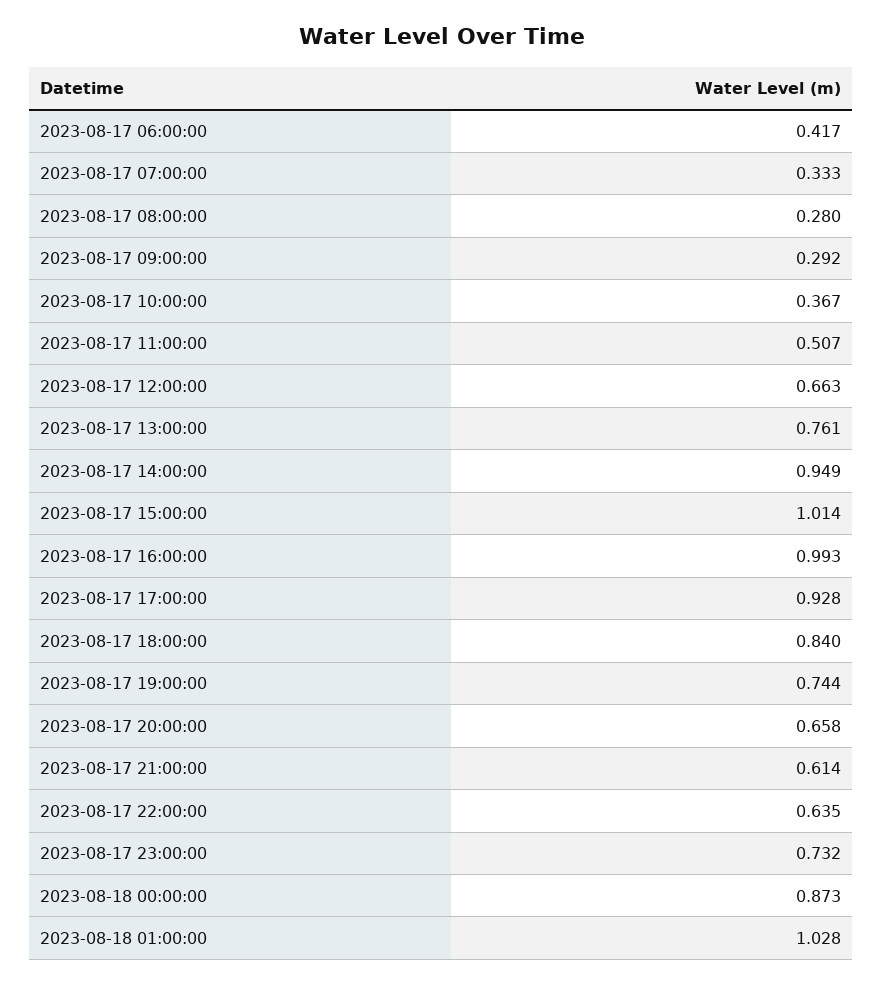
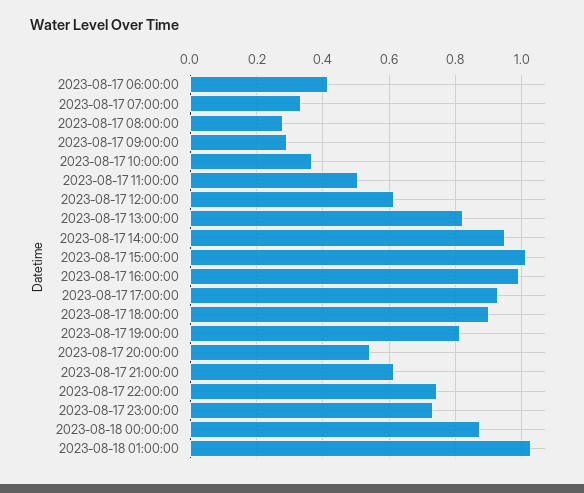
  {
    "2023-08-17 06:00:00": 0.417,
    "2023-08-17 07:00:00": 0.333,
    "2023-08-17 08:00:00": 0.28,
    "2023-08-17 09:00:00": 0.292,
    "2023-08-17 10:00:00": 0.367,
    "2023-08-17 11:00:00": 0.507,
-   "2023-08-17 12:00:00": 0.663,
+   "2023-08-17 12:00:00": 0.62,
-   "2023-08-17 13:00:00": 0.761,
+   "2023-08-17 13:00:00": 0.82,
    "2023-08-17 14:00:00": 0.949,
    "2023-08-17 15:00:00": 1.014,
    "2023-08-17 16:00:00": 0.993,
    "2023-08-17 17:00:00": 0.928,
-   "2023-08-17 18:00:00": 0.84,
+   "2023-08-17 18:00:00": 0.9,
-   "2023-08-17 19:00:00": 0.744,
+   "2023-08-17 19:00:00": 0.82,
-   "2023-08-17 20:00:00": 0.658,
+   "2023-08-17 20:00:00": 0.54,
    "2023-08-17 21:00:00": 0.614,
-   "2023-08-17 22:00:00": 0.635,
+   "2023-08-17 22:00:00": 0.74,
    "2023-08-17 23:00:00": 0.732,
    "2023-08-18 00:00:00": 0.873,
    "2023-08-18 01:00:00": 1.028
  }

